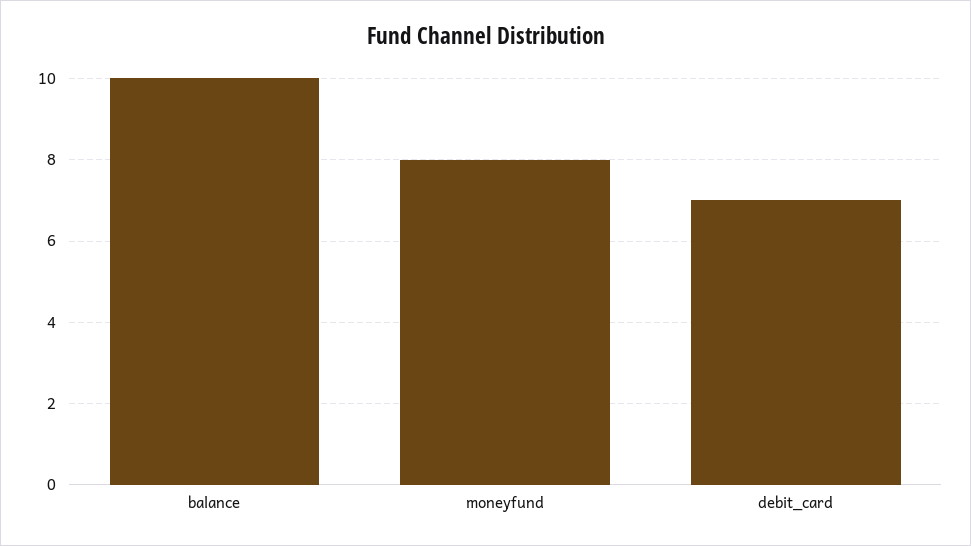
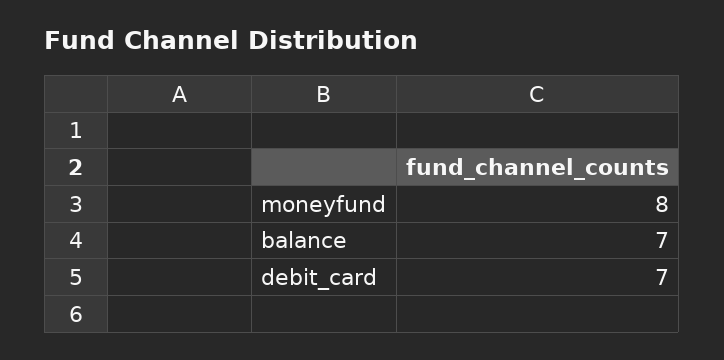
  {
-   "balance": 10,
+   "balance": 7,
    "moneyfund": 8,
    "debit_card": 7
  }

